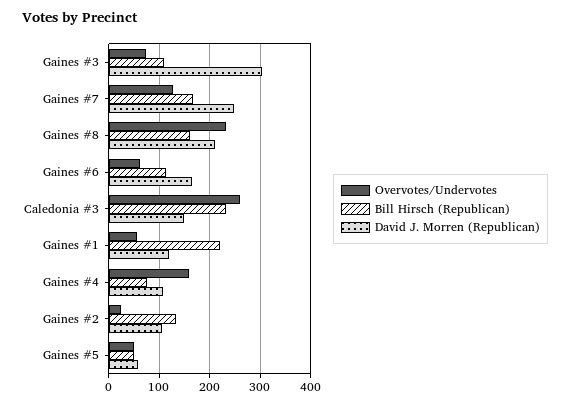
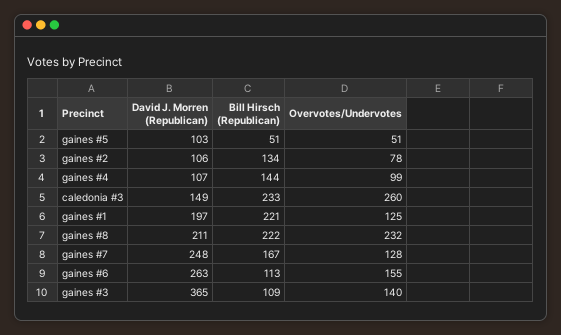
  {
    "Overvotes/Undervotes": {
-     "Gaines #3": 80,
+     "Gaines #3": 140,
      "Gaines #7": 128,
      "Gaines #8": 232,
-     "Gaines #6": 60,
+     "Gaines #6": 155,
      "Caledonia #3": 260,
-     "Gaines #1": 60,
+     "Gaines #1": 125,
-     "Gaines #4": 160,
+     "Gaines #4": 99,
-     "Gaines #2": 20,
+     "Gaines #2": 78,
      "Gaines #5": 51
    },
    "Bill Hirsch (Republican)": {
      "Gaines #3": 109,
      "Gaines #7": 167,
-     "Gaines #8": 160,
+     "Gaines #8": 222,
      "Gaines #6": 113,
      "Caledonia #3": 233,
      "Gaines #1": 221,
-     "Gaines #4": 80,
+     "Gaines #4": 144,
      "Gaines #2": 134,
      "Gaines #5": 51
    },
    "David J. Morren (Republican)": {
-     "Gaines #3": 300,
+     "Gaines #3": 365,
      "Gaines #7": 248,
      "Gaines #8": 211,
-     "Gaines #6": 160,
+     "Gaines #6": 263,
      "Caledonia #3": 149,
-     "Gaines #1": 120,
+     "Gaines #1": 197,
      "Gaines #4": 107,
      "Gaines #2": 106,
-     "Gaines #5": 60
+     "Gaines #5": 103
    }
  }

